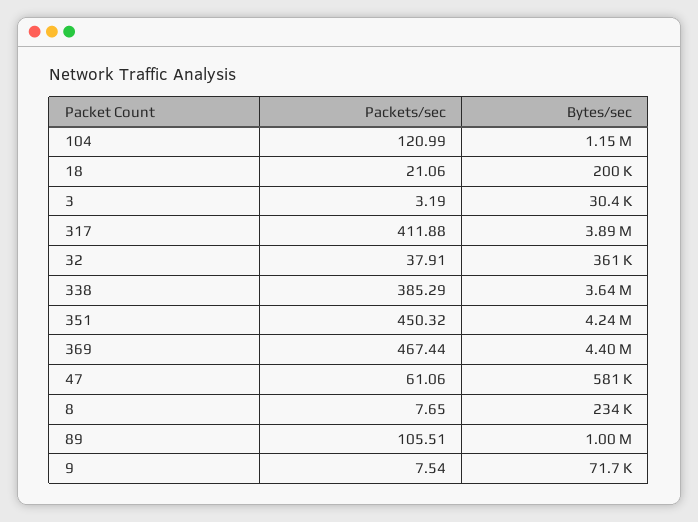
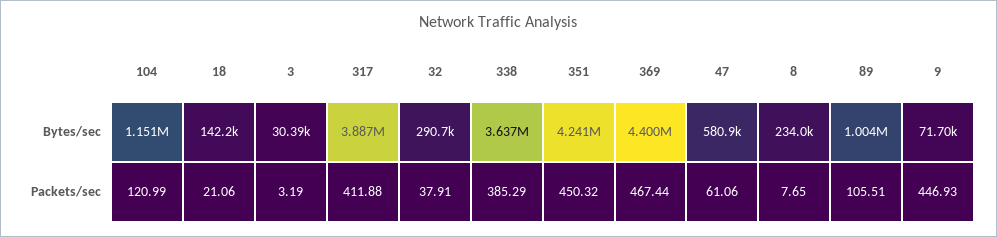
  {
    "Packets/sec": {
      "104": 120.99,
      "18": 21.06,
      "3": 3.19,
      "317": 411.88,
      "32": 37.91,
      "338": 385.29,
      "351": 450.32,
      "369": 467.44,
      "47": 61.06,
      "8": 7.65,
      "89": 105.51,
-     "9": 7.54
+     "9": 446.93
    },
    "Bytes/sec": {
      "104": 1151000,
-     "18": 200000,
+     "18": 142200,
      "3": 30390,
      "317": 3887000,
-     "32": 361000,
+     "32": 290700,
      "338": 3637000,
      "351": 4241000,
      "369": 4400000,
      "47": 580900,
      "8": 234000,
      "89": 1004000,
      "9": 71700
    }
  }

